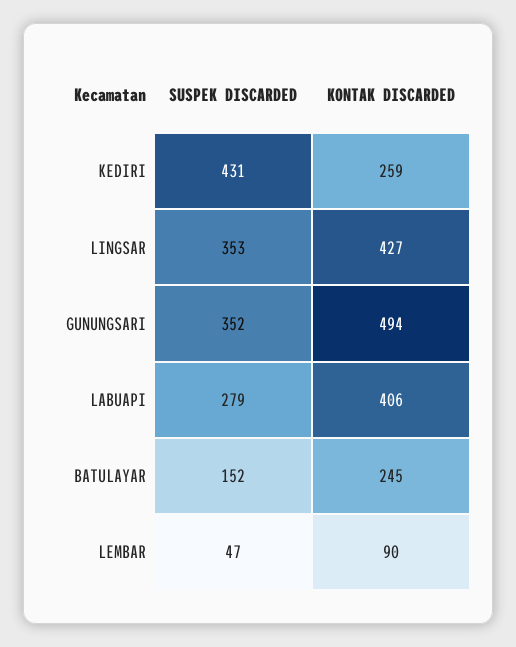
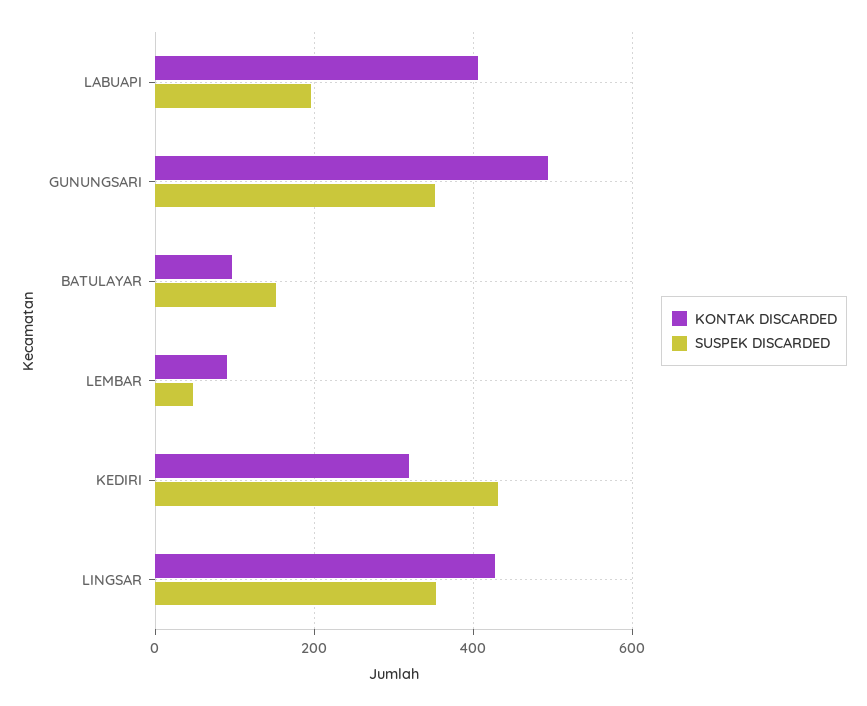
  {
    "SUSPEK DISCARDED": {
      "KEDIRI": 431,
      "LINGSAR": 353,
      "GUNUNGSARI": 352,
-     "LABUAPI": 279,
+     "LABUAPI": 200,
      "BATULAYAR": 152,
      "LEMBAR": 47
    },
    "KONTAK DISCARDED": {
-     "KEDIRI": 259,
+     "KEDIRI": 320,
      "LINGSAR": 427,
      "GUNUNGSARI": 494,
      "LABUAPI": 406,
-     "BATULAYAR": 245,
+     "BATULAYAR": 100,
      "LEMBAR": 90
    }
  }

